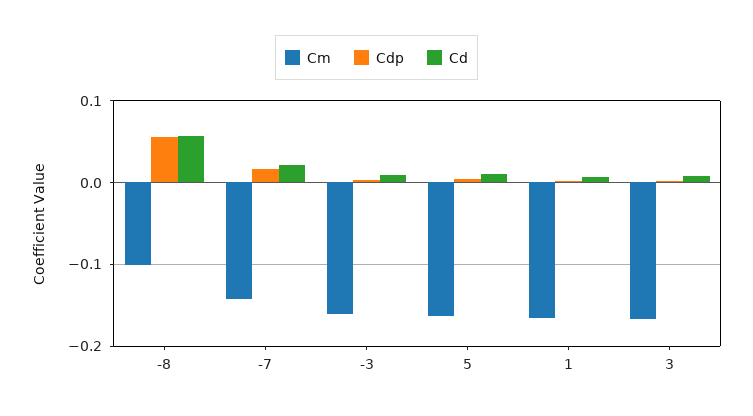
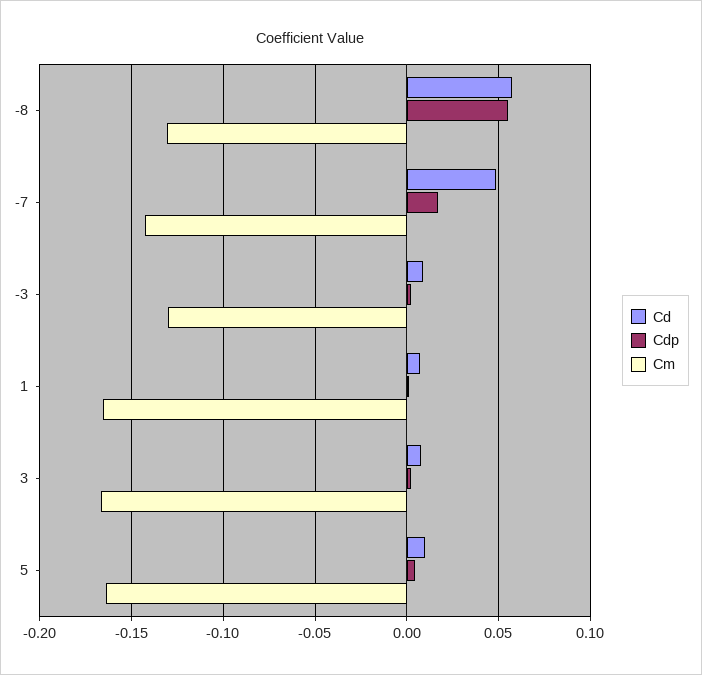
  {
    "Cm": {
-     "-8": -0.1,
+     "-8": -0.13,
      "-7": -0.145,
-     "-3": -0.16,
+     "-3": -0.13,
      "5": -0.165,
      "1": -0.165,
      "3": -0.165
    },
    "Cdp": {
      "-8": 0.055,
      "-7": 0.015,
      "-3": 0,
      "5": 0.005,
      "1": 0,
      "3": 0
    },
    "Cd": {
      "-8": 0.055,
-     "-7": 0.02,
+     "-7": 0.05,
      "-3": 0.01,
      "5": 0.01,
      "1": 0.005,
      "3": 0.01
    }
  }

